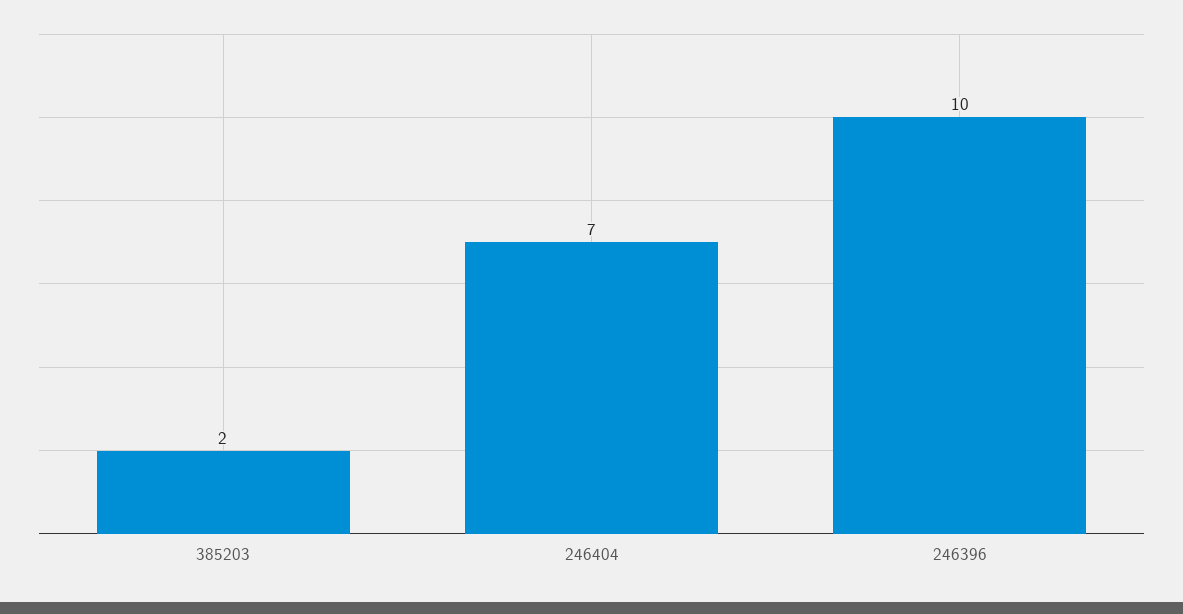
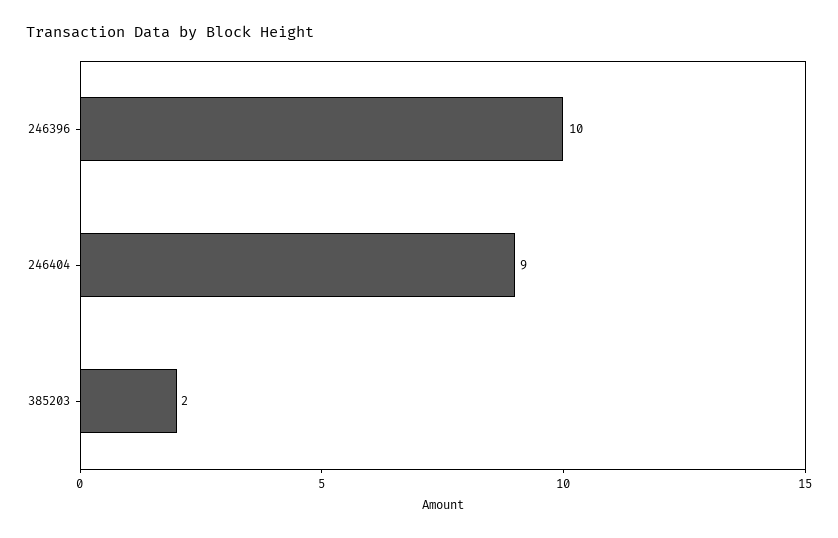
  {
    "385203": 2,
-   "246404": 7,
+   "246404": 9,
    "246396": 10
  }

